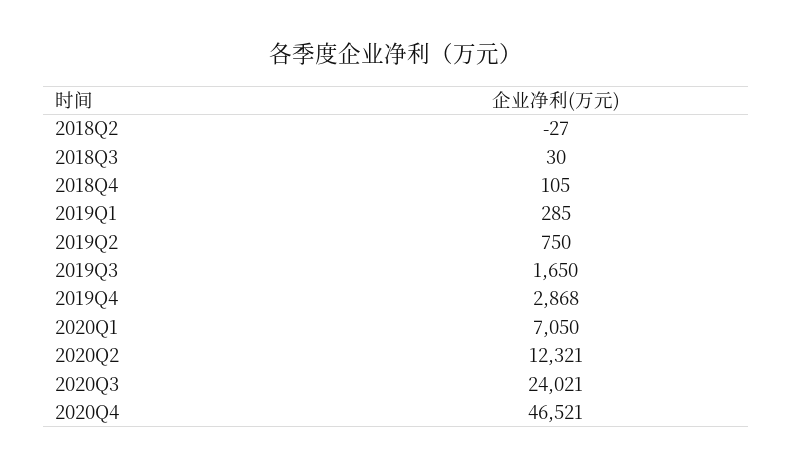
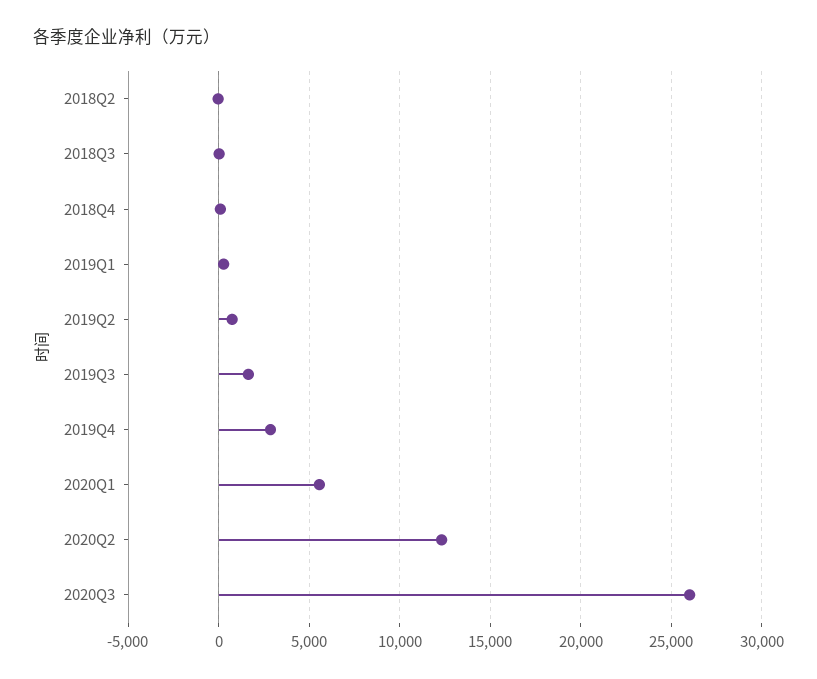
  {
    "2018Q2": -27,
    "2018Q3": 30,
    "2018Q4": 105,
    "2019Q1": 285,
    "2019Q2": 750,
    "2019Q3": 1650,
    "2019Q4": 2868,
-   "2020Q1": 7050,
+   "2020Q1": 5500,
    "2020Q2": 12321,
-   "2020Q3": 24021,
+   "2020Q3": 26000
-   "2020Q4": 46521
  }

